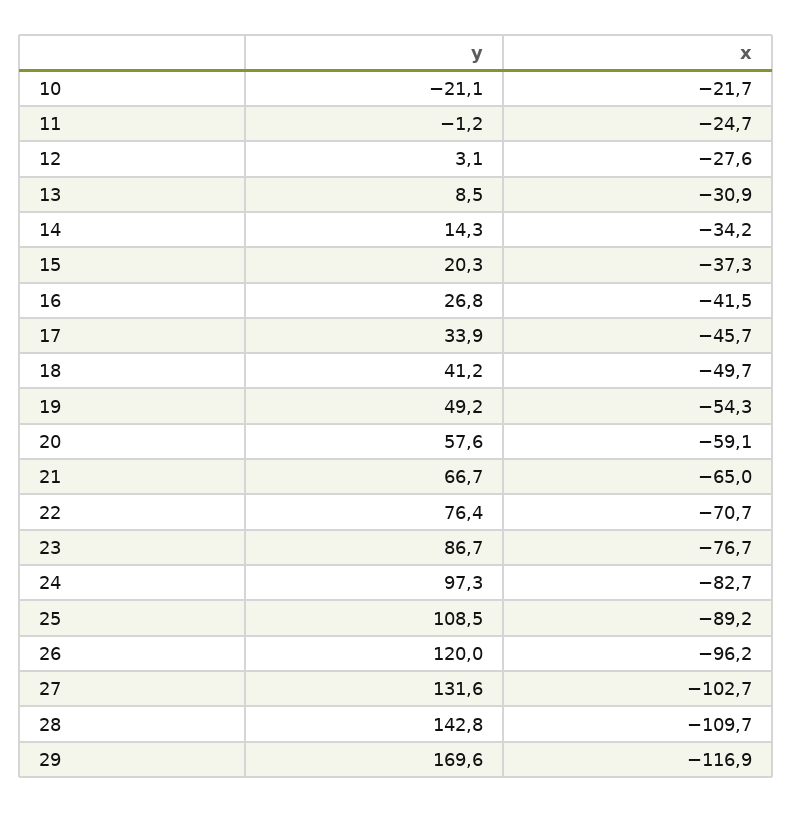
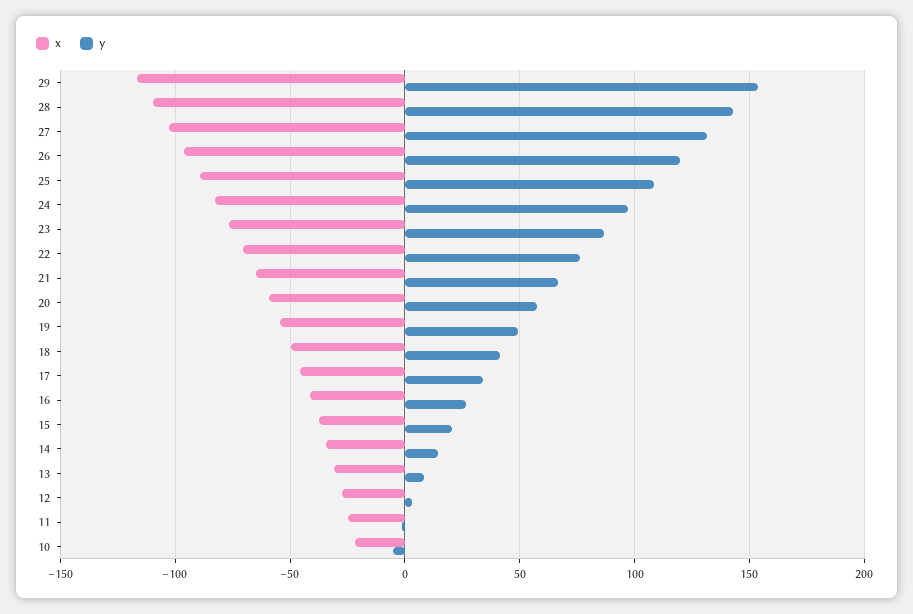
  {
    "y": {
-     "10": -21.1,
+     "10": -5,
      "11": -1.2,
      "12": 3.1,
      "13": 8.5,
      "14": 14.3,
      "15": 20.3,
      "16": 26.8,
      "17": 33.9,
      "18": 41.2,
      "19": 49.2,
      "20": 57.6,
      "21": 66.7,
      "22": 76.4,
      "23": 86.7,
      "24": 97.3,
      "25": 108.5,
      "26": 120,
      "27": 131.6,
      "28": 142.8,
-     "29": 169.6
+     "29": 155
    },
    "x": {
      "10": -21.7,
      "11": -24.7,
      "12": -27.6,
      "13": -30.9,
      "14": -34.2,
      "15": -37.3,
      "16": -41.5,
      "17": -45.7,
      "18": -49.7,
      "19": -54.3,
      "20": -59.1,
      "21": -65,
      "22": -70.7,
      "23": -76.7,
      "24": -82.7,
      "25": -89.2,
      "26": -96.2,
      "27": -102.7,
      "28": -109.7,
      "29": -116.9
    }
  }

